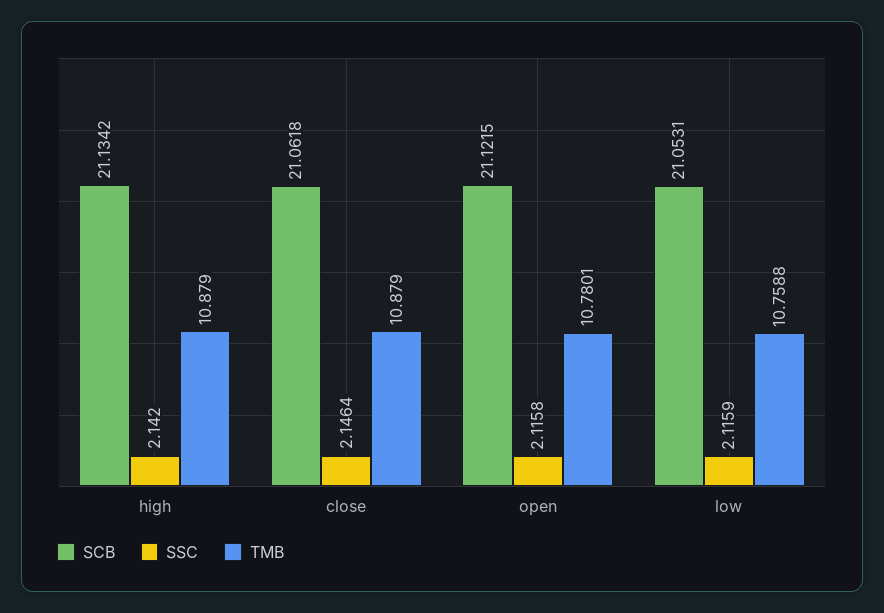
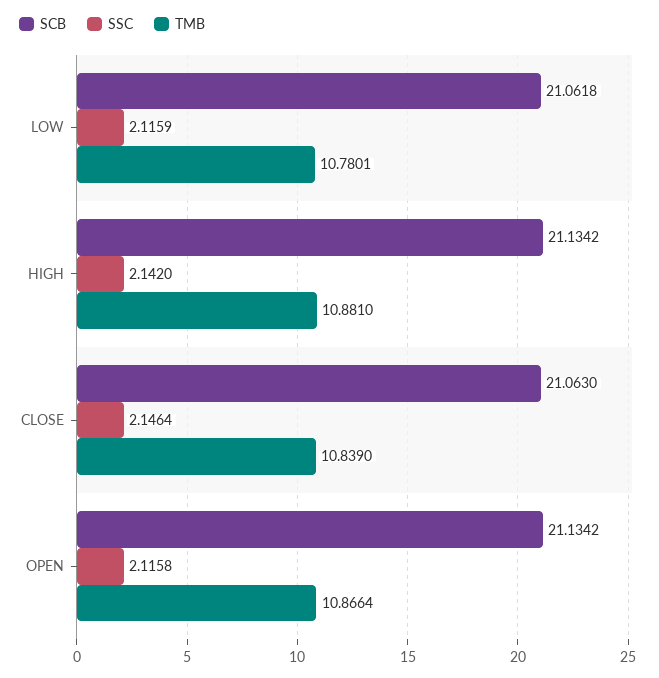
  {
    "SCB": {
      "high": 21.1342,
-     "close": 21.0618,
+     "close": 21.063,
-     "open": 21.1215,
+     "open": 21.1342,
-     "low": 21.0531
+     "low": 21.0618
    },
    "SSC": {
      "high": 2.142,
      "close": 2.1464,
      "open": 2.1158,
      "low": 2.1159
    },
    "TMB": {
-     "high": 10.879,
+     "high": 10.881,
-     "close": 10.879,
+     "close": 10.839,
-     "open": 10.7801,
+     "open": 10.8664,
-     "low": 10.7588
+     "low": 10.7801
    }
  }

